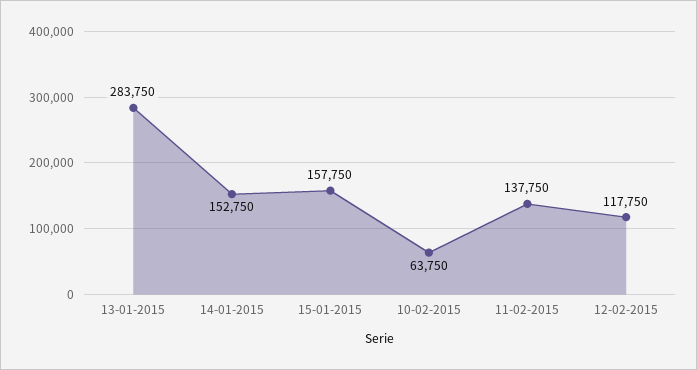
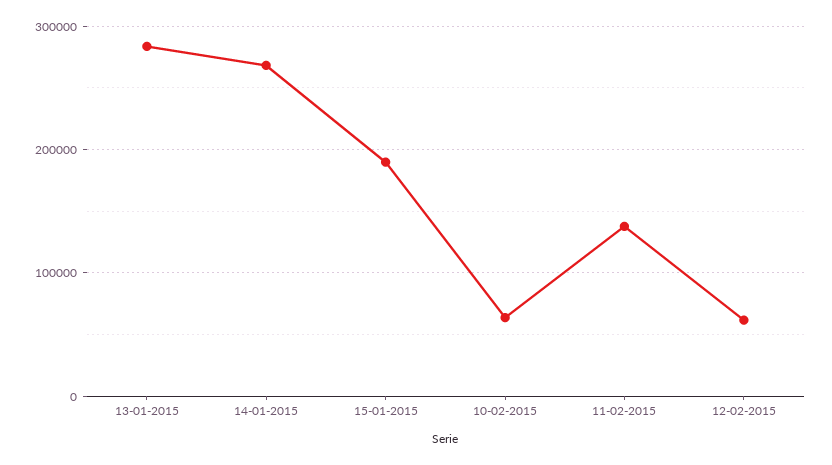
  {
    "13-01-2015": 283750,
-   "14-01-2015": 152750,
+   "14-01-2015": 270000,
-   "15-01-2015": 157750,
+   "15-01-2015": 190000,
    "10-02-2015": 63750,
    "11-02-2015": 137750,
-   "12-02-2015": 117750
+   "12-02-2015": 60000
  }

